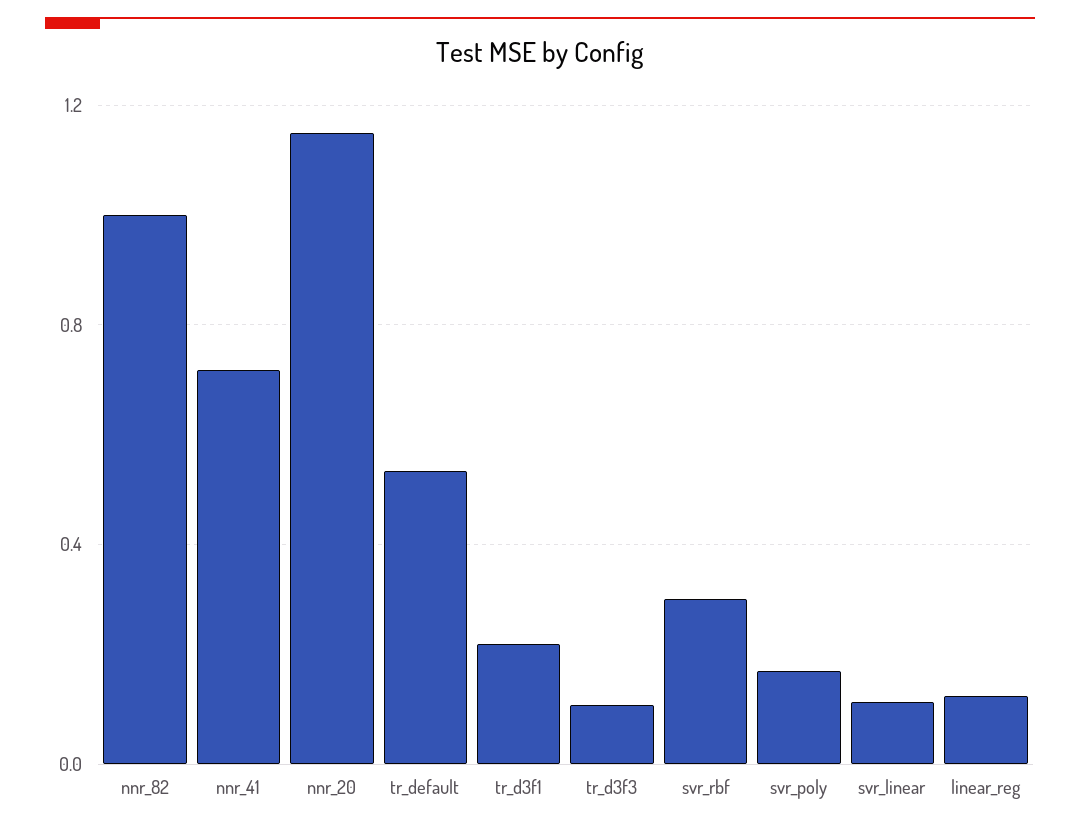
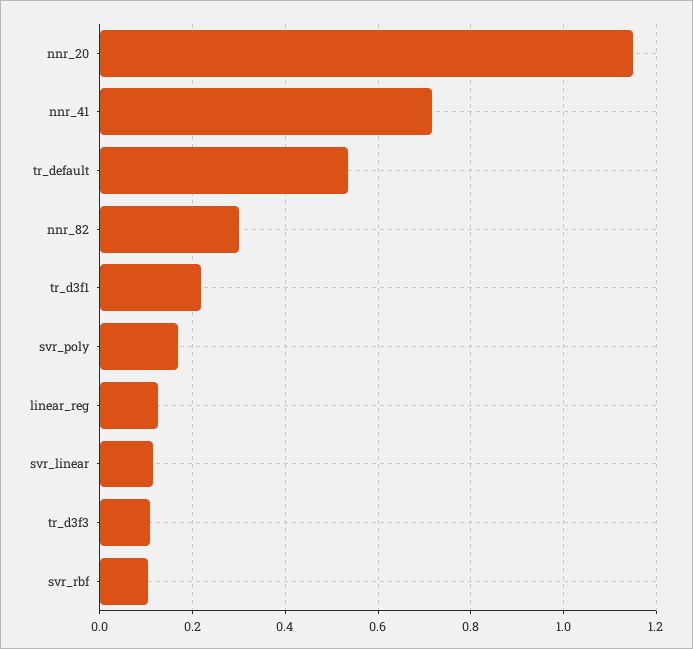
  {
-   "nnr_82": 1,
+   "nnr_82": 0.3,
    "nnr_41": 0.72,
    "nnr_20": 1.14,
    "tr_default": 0.54,
    "tr_d3f1": 0.22,
    "tr_d3f3": 0.1,
-   "svr_rbf": 0.3,
+   "svr_rbf": 0.1,
    "svr_poly": 0.16,
    "svr_linear": 0.12,
    "linear_reg": 0.12
  }

